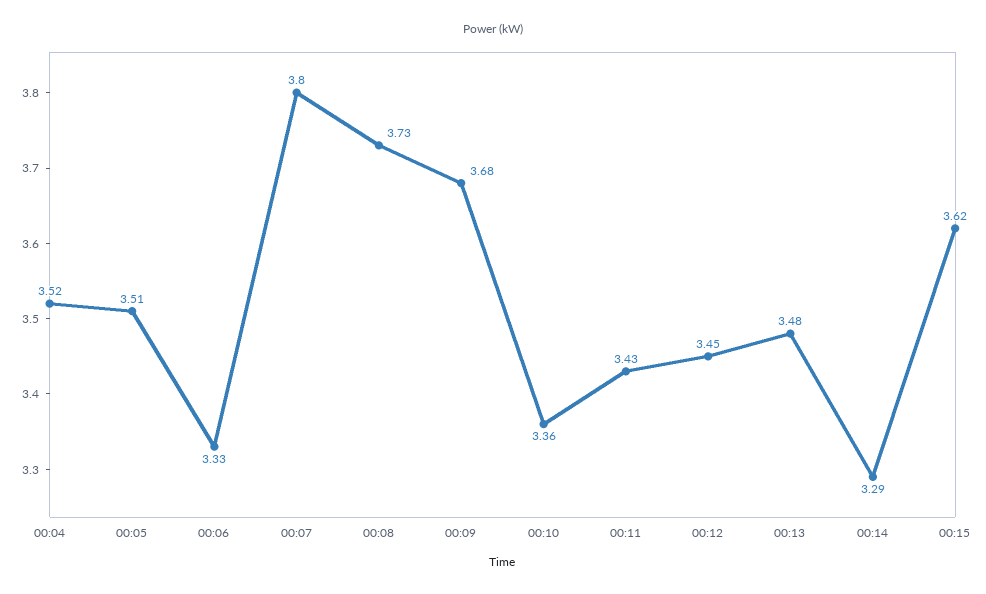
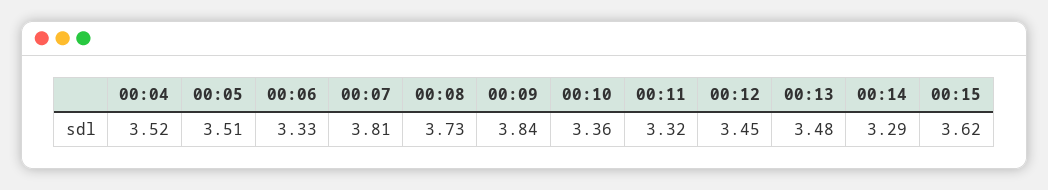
  {
    "00:04": 3.52,
    "00:05": 3.51,
    "00:06": 3.33,
-   "00:07": 3.8,
+   "00:07": 3.81,
    "00:08": 3.73,
-   "00:09": 3.68,
+   "00:09": 3.84,
    "00:10": 3.36,
-   "00:11": 3.43,
+   "00:11": 3.32,
    "00:12": 3.45,
    "00:13": 3.48,
    "00:14": 3.29,
    "00:15": 3.62
  }

